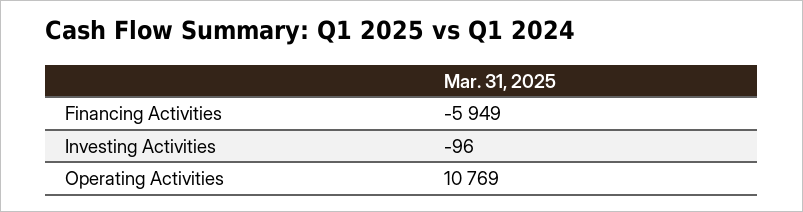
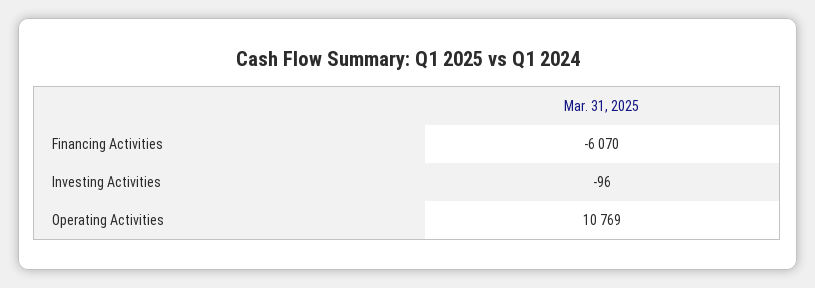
  {
-   "Financing Activities": -5949,
+   "Financing Activities": -6070,
    "Investing Activities": -96,
    "Operating Activities": 10769
  }

